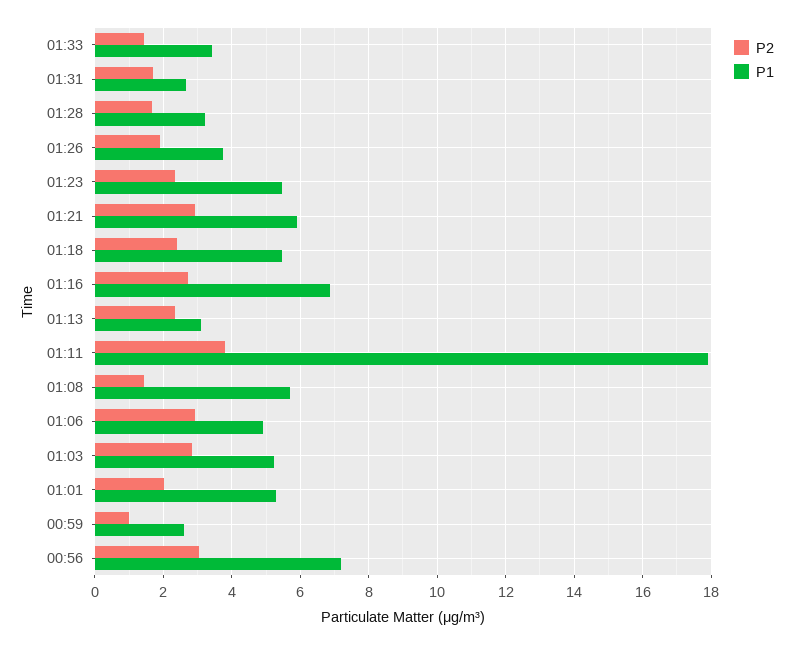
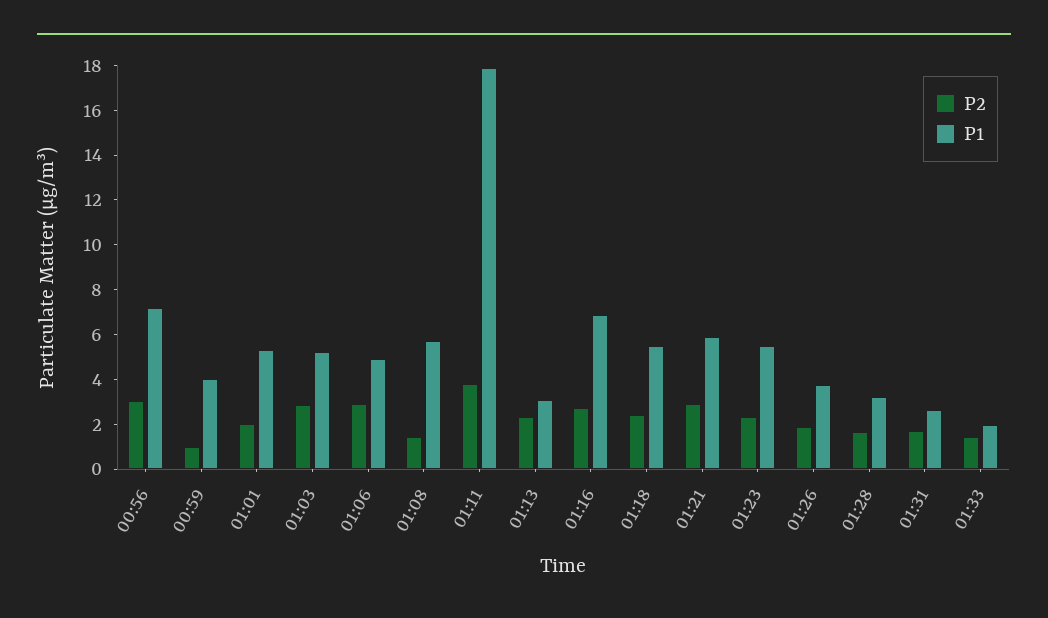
  {
    "P2": {
      "01:33": 1.4,
      "01:31": 1.8,
      "01:28": 1.6,
      "01:26": 2,
      "01:23": 2.4,
      "01:21": 3,
      "01:18": 2.4,
      "01:16": 2.8,
      "01:13": 2.4,
      "01:11": 3.8,
      "01:08": 1.4,
      "01:06": 3,
      "01:03": 2.8,
      "01:01": 2,
      "00:59": 1,
      "00:56": 3
    },
    "P1": {
-     "01:33": 3.4,
+     "01:33": 2,
      "01:31": 2.6,
      "01:28": 3.2,
      "01:26": 3.8,
      "01:23": 5.4,
      "01:21": 6,
      "01:18": 5.4,
      "01:16": 6.8,
      "01:13": 3.2,
      "01:11": 18,
      "01:08": 5.8,
      "01:06": 5,
      "01:03": 5.2,
      "01:01": 5.4,
-     "00:59": 2.6,
+     "00:59": 4,
      "00:56": 7.2
    }
  }

